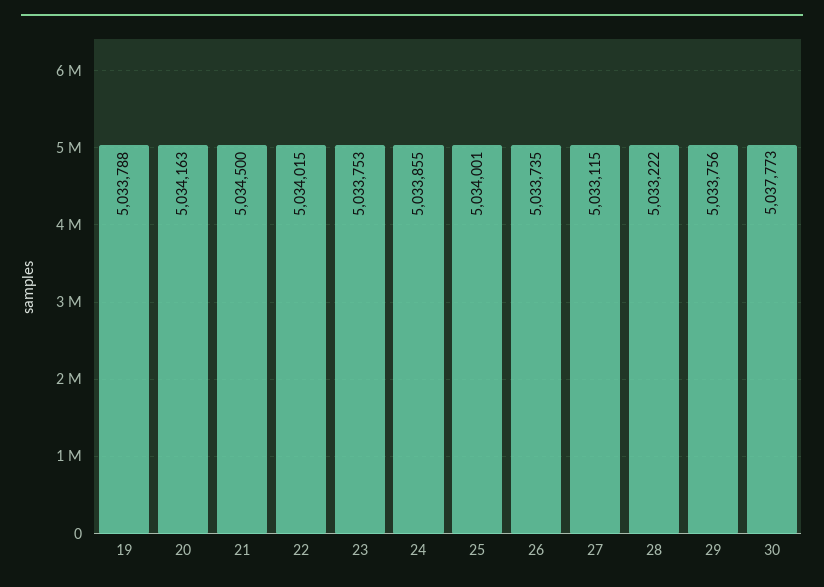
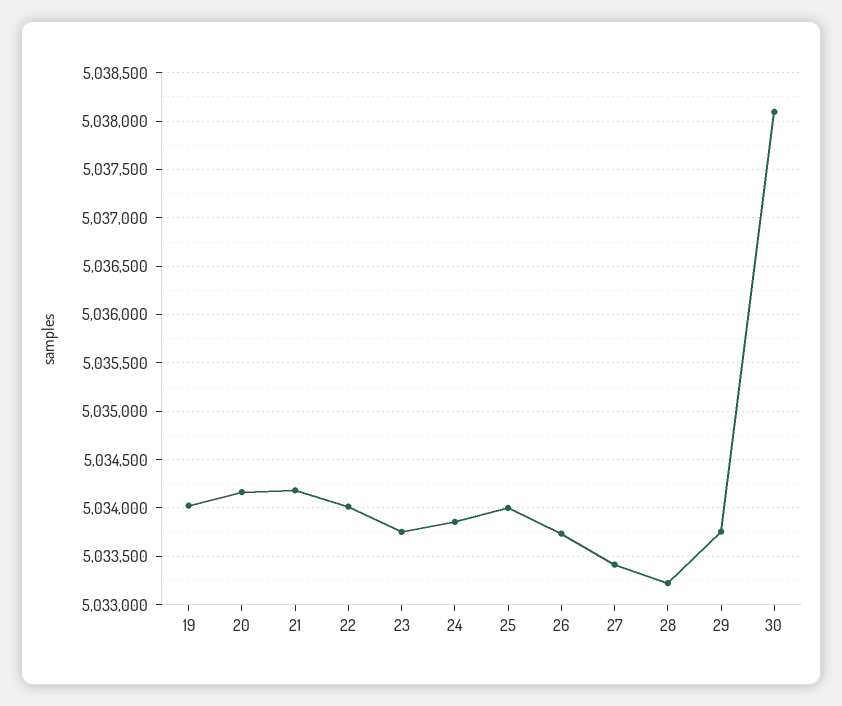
  {
-   "19": 5033788,
+   "19": 5034000,
    "20": 5034163,
-   "21": 5034500,
+   "21": 5034200,
    "22": 5034015,
    "23": 5033753,
    "24": 5033855,
    "25": 5034001,
    "26": 5033735,
-   "27": 5033115,
+   "27": 5033400,
    "28": 5033222,
    "29": 5033756,
-   "30": 5037773
+   "30": 5038100
  }

